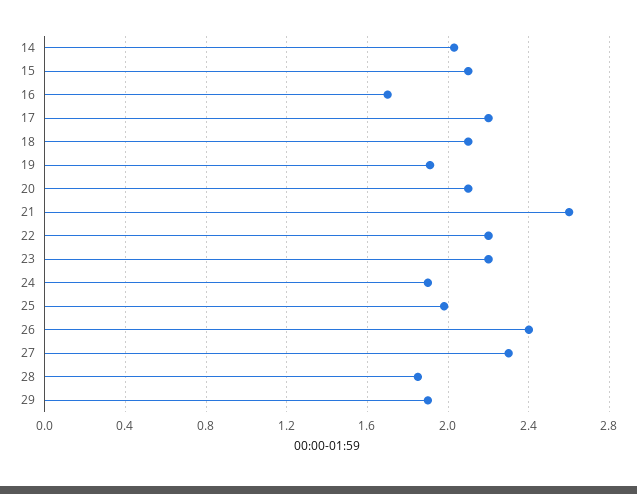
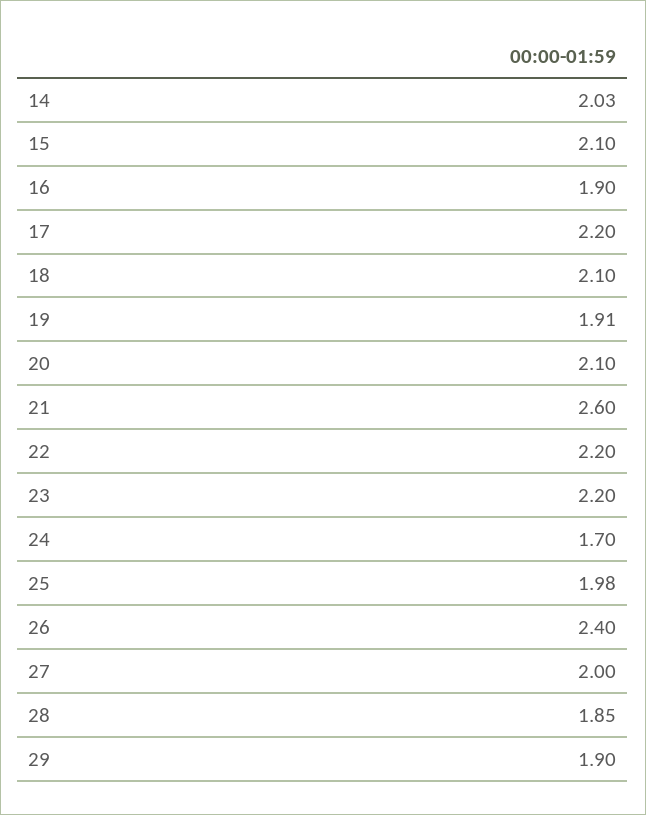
  {
    "14": 2.03,
    "15": 2.1,
-   "16": 1.7,
+   "16": 1.9,
    "17": 2.2,
    "18": 2.1,
    "19": 1.91,
    "20": 2.1,
    "21": 2.6,
    "22": 2.2,
    "23": 2.2,
-   "24": 1.9,
+   "24": 1.7,
    "25": 1.98,
    "26": 2.4,
-   "27": 2.3,
+   "27": 2,
    "28": 1.85,
    "29": 1.9
  }

